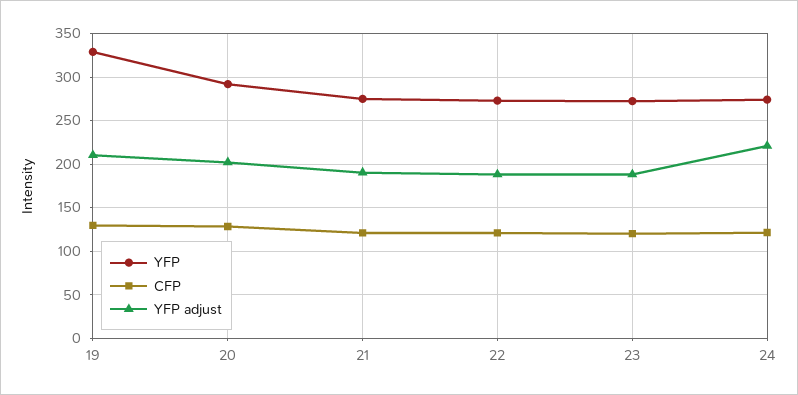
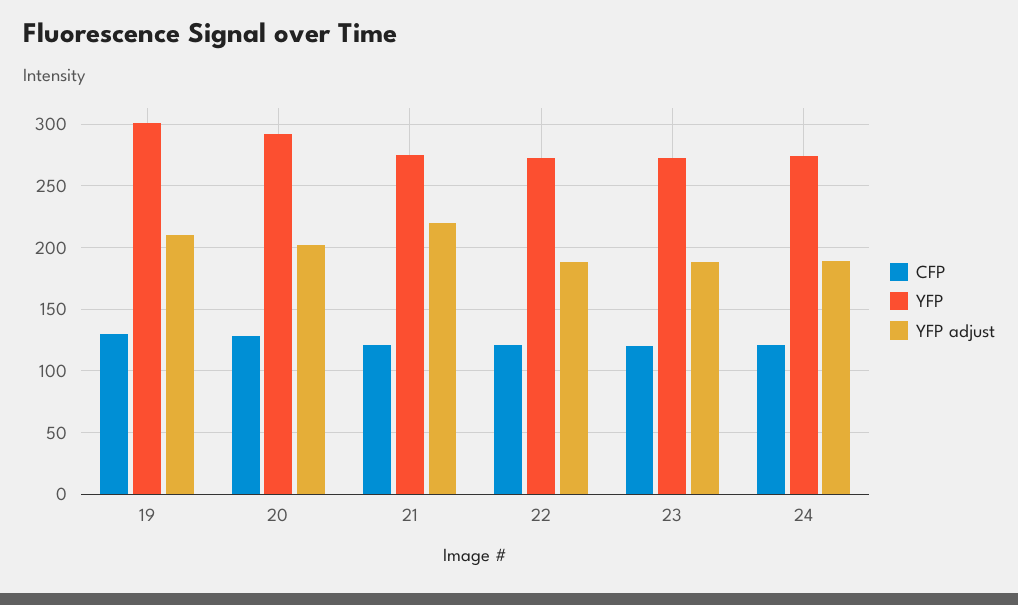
  {
    "YFP": {
-     "19": 330,
+     "19": 300,
      "20": 290,
      "21": 275,
      "22": 275,
      "23": 270,
      "24": 275
    },
    "CFP": {
      "19": 130,
      "20": 130,
      "21": 120,
      "22": 120,
      "23": 120,
      "24": 120
    },
    "YFP adjust": {
      "19": 210,
      "20": 200,
-     "21": 190,
+     "21": 220,
      "22": 190,
      "23": 190,
-     "24": 220
+     "24": 190
    }
  }

